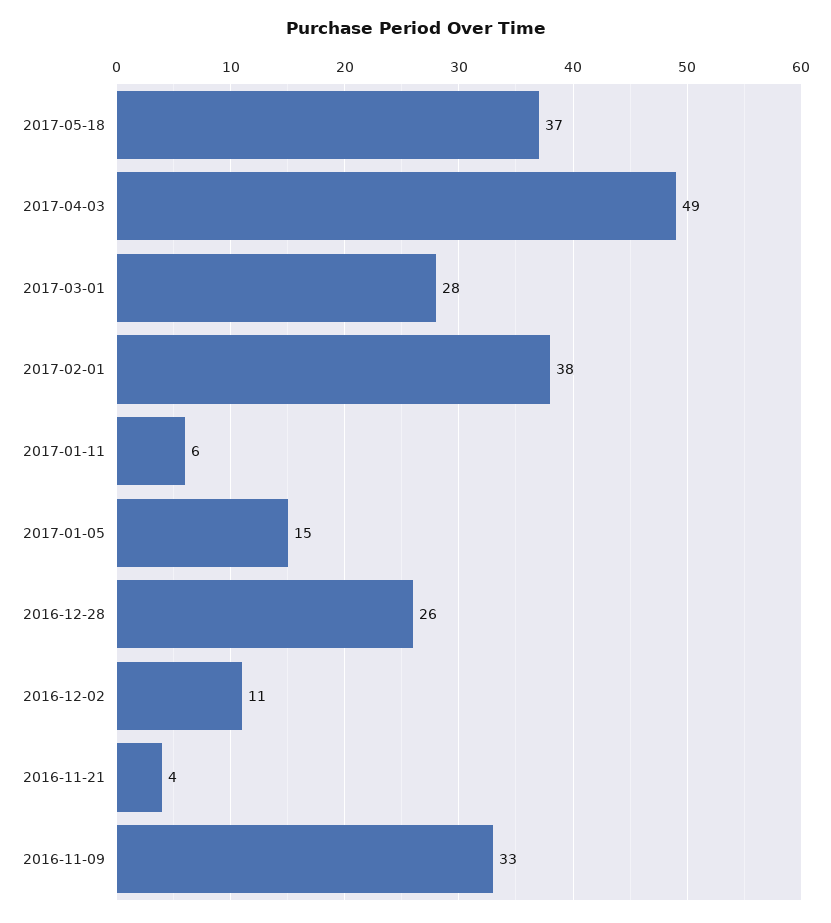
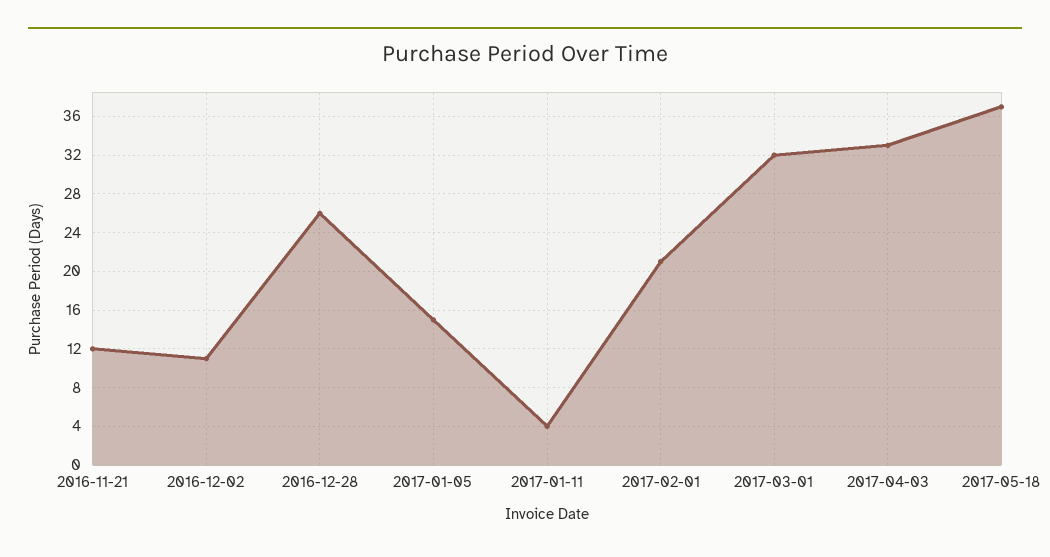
  {
    "2017-05-18": 37,
-   "2017-04-03": 49,
+   "2017-04-03": 33,
-   "2017-03-01": 28,
+   "2017-03-01": 32,
-   "2017-02-01": 38,
+   "2017-02-01": 21,
-   "2017-01-11": 6,
+   "2017-01-11": 4,
    "2017-01-05": 15,
    "2016-12-28": 26,
    "2016-12-02": 11,
-   "2016-11-21": 4,
+   "2016-11-21": 12
-   "2016-11-09": 33
  }

